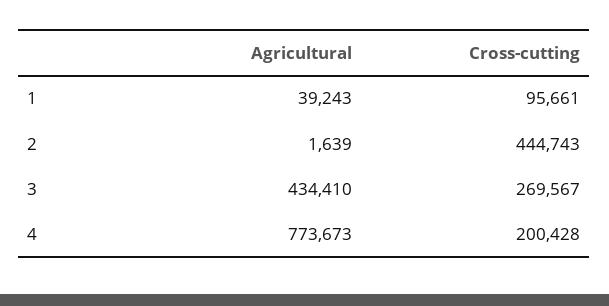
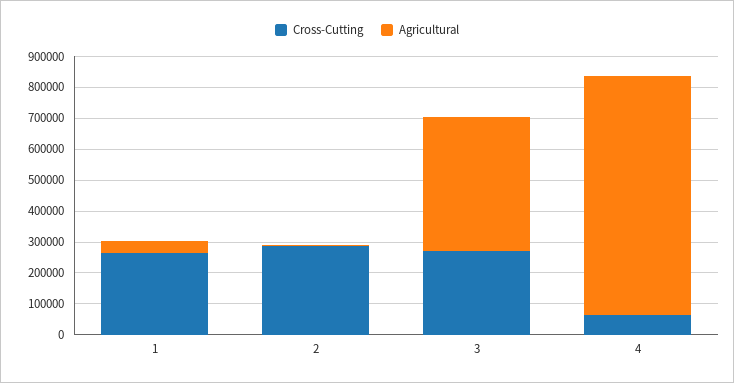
  {
    "Agricultural": {
      "1": 39243,
      "2": 1639,
      "3": 434410,
      "4": 773673
    },
    "Cross-cutting": {
-     "1": 95661,
+     "1": 250000,
-     "2": 444743,
+     "2": 300000,
      "3": 269567,
-     "4": 200428
+     "4": 50000
    }
  }

